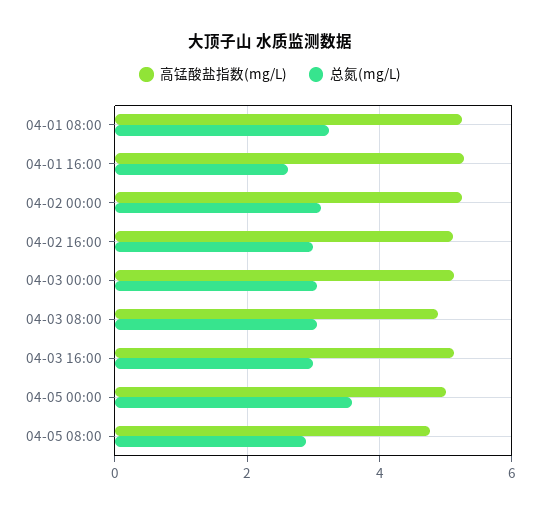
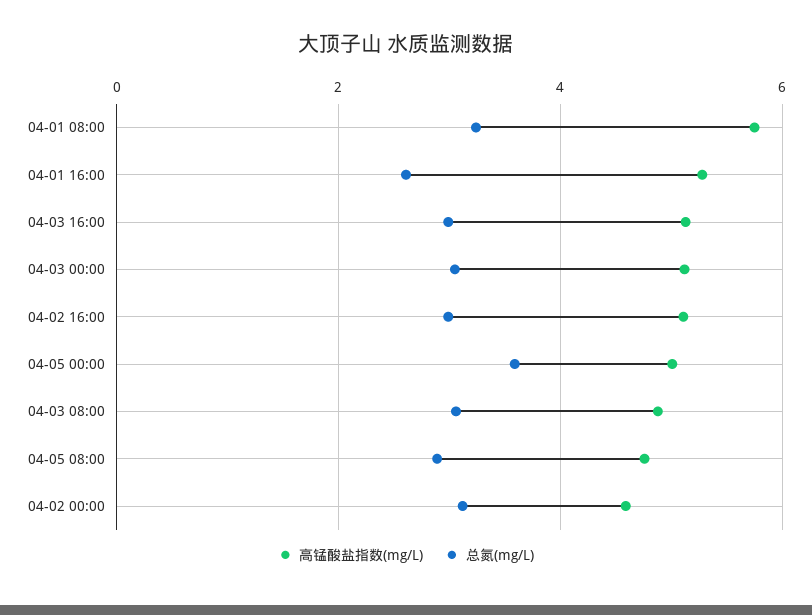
  {
    "高锰酸盐指数(mg/L)": {
-     "04-01 08:00": 5.2,
+     "04-01 08:00": 5.8,
      "04-01 16:00": 5.2,
-     "04-02 00:00": 5.2,
+     "04-02 00:00": 4.6,
      "04-02 16:00": 5.2,
      "04-03 00:00": 5.2,
      "04-03 08:00": 4.8,
      "04-03 16:00": 5.2,
      "04-05 00:00": 5,
      "04-05 08:00": 4.8
    },
    "总氮(mg/L)": {
      "04-01 08:00": 3.2,
      "04-01 16:00": 2.6,
      "04-02 00:00": 3.2,
      "04-02 16:00": 3,
      "04-03 00:00": 3,
      "04-03 08:00": 3,
      "04-03 16:00": 3,
      "04-05 00:00": 3.6,
      "04-05 08:00": 2.8
    }
  }

